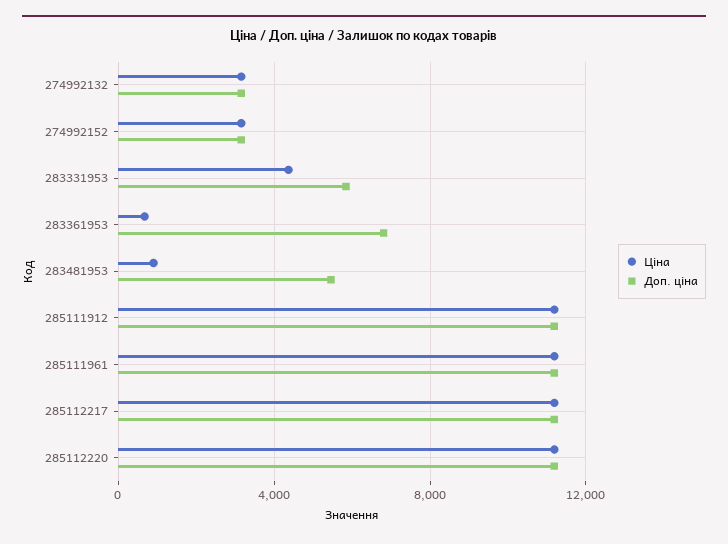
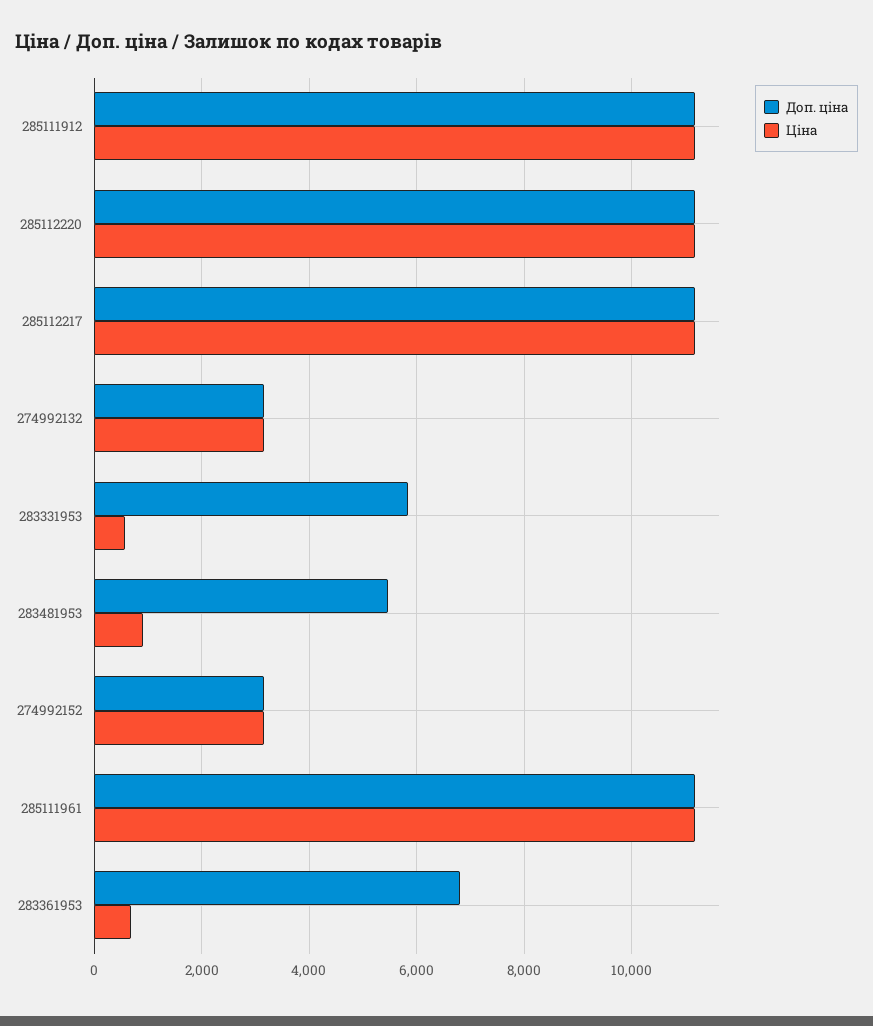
  {
    "Ціна": {
      "274992132": 3200,
      "274992152": 3200,
-     "283331953": 4500,
+     "283331953": 600,
      "283361953": 600,
      "283481953": 1000,
      "285111912": 11200,
      "285111961": 11200,
      "285112217": 11200,
      "285112220": 11200
    },
    "Доп. ціна": {
      "274992132": 3200,
      "274992152": 3200,
      "283331953": 5800,
      "283361953": 6800,
      "283481953": 5400,
      "285111912": 11200,
      "285111961": 11200,
      "285112217": 11200,
      "285112220": 11200
    }
  }

